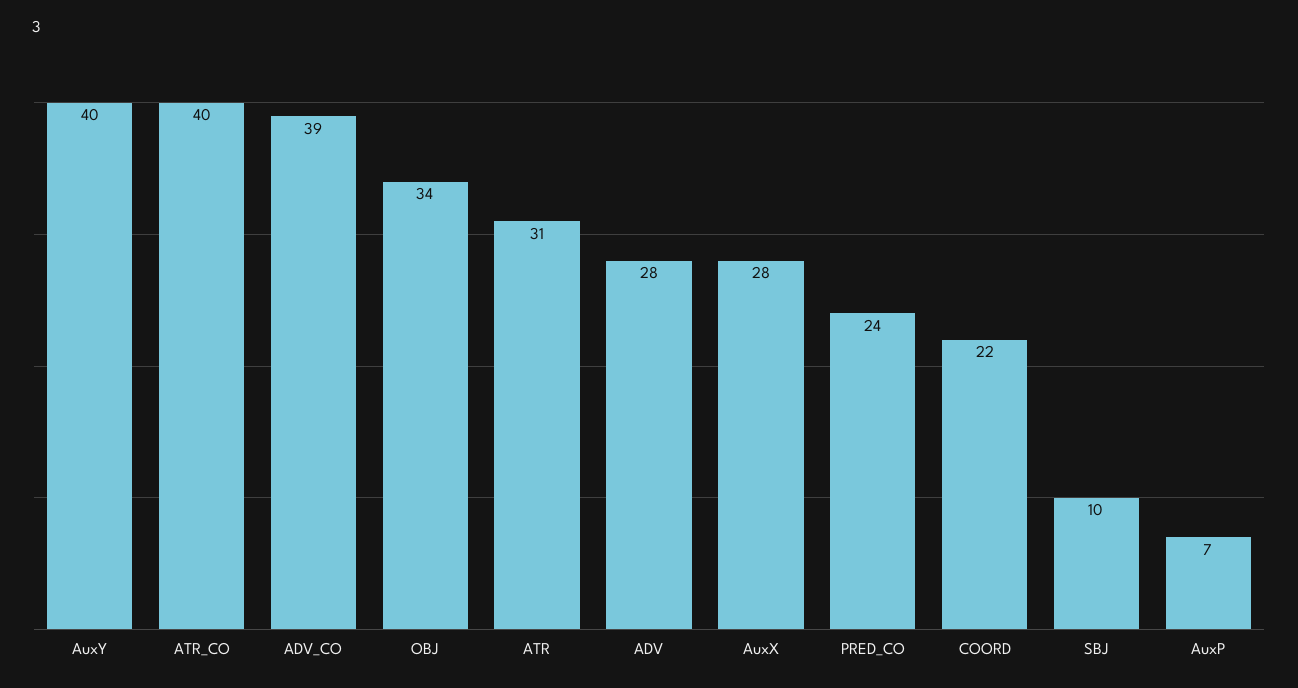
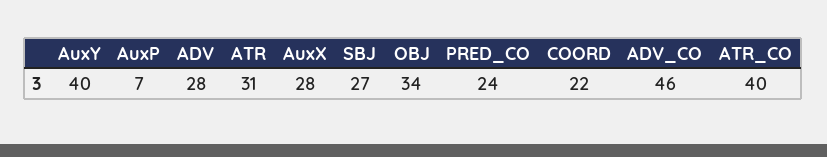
  {
    "AuxY": 40,
    "ATR_CO": 40,
-   "ADV_CO": 39,
+   "ADV_CO": 46,
    "OBJ": 34,
    "ATR": 31,
    "ADV": 28,
    "AuxX": 28,
    "PRED_CO": 24,
    "COORD": 22,
-   "SBJ": 10,
+   "SBJ": 27,
    "AuxP": 7
  }

